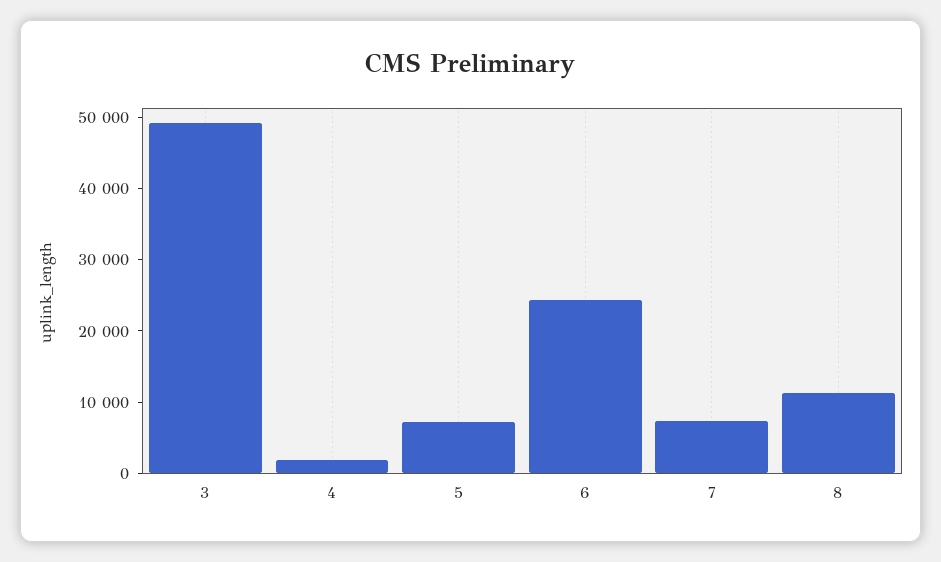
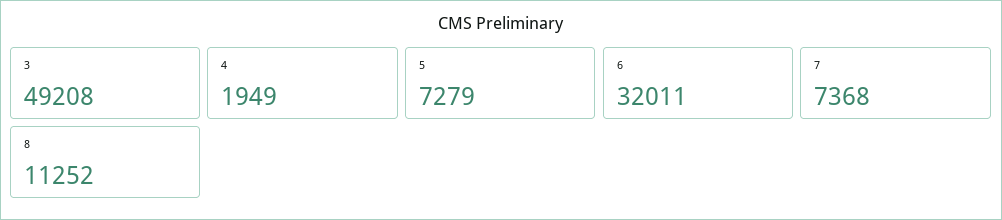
  {
    "3": 49208,
    "4": 1949,
    "5": 7279,
-   "6": 24000,
+   "6": 32011,
    "7": 7368,
    "8": 11252
  }

